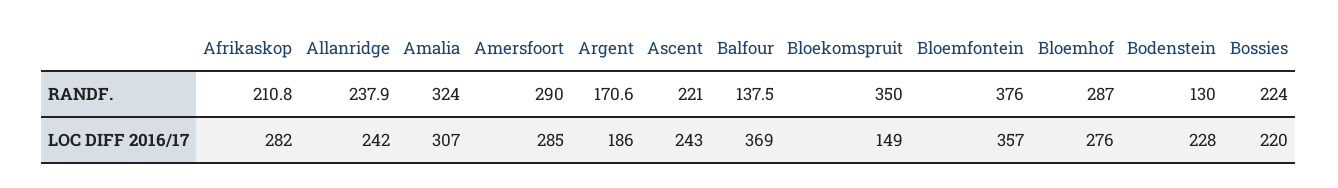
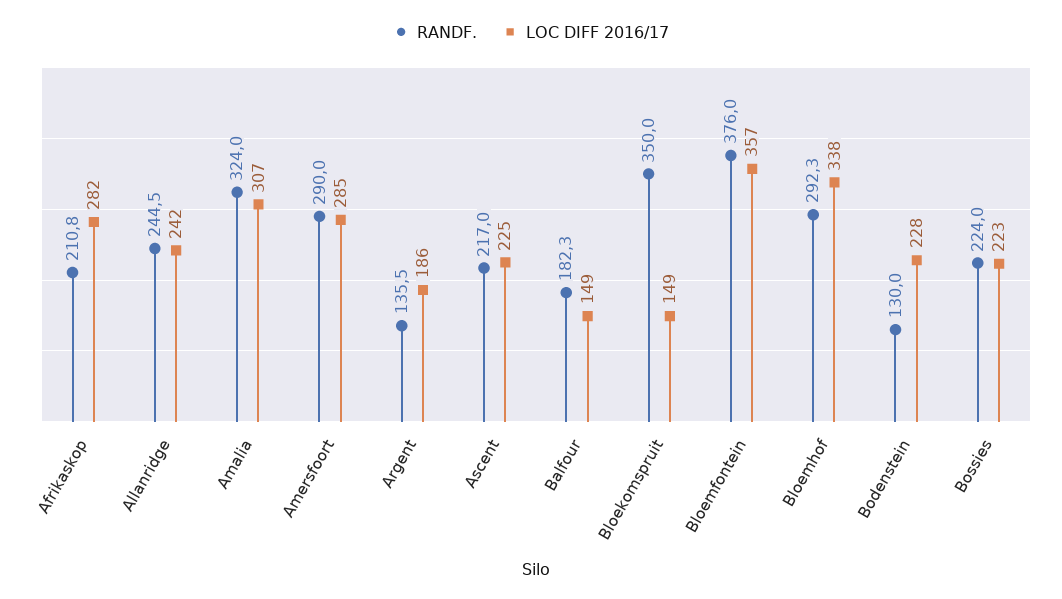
  {
    "RANDF.": {
      "Afrikaskop": 210.8,
-     "Allanridge": 237.9,
+     "Allanridge": 244.5,
      "Amalia": 324,
      "Amersfoort": 290,
-     "Argent": 170.6,
+     "Argent": 135.5,
-     "Ascent": 221,
+     "Ascent": 217,
-     "Balfour": 137.5,
+     "Balfour": 182.3,
      "Bloekomspruit": 350,
      "Bloemfontein": 376,
-     "Bloemhof": 287,
+     "Bloemhof": 292.3,
      "Bodenstein": 130,
      "Bossies": 224
    },
    "LOC DIFF 2016/17": {
      "Afrikaskop": 282,
      "Allanridge": 242,
      "Amalia": 307,
      "Amersfoort": 285,
      "Argent": 186,
-     "Ascent": 243,
+     "Ascent": 225,
-     "Balfour": 369,
+     "Balfour": 149,
      "Bloekomspruit": 149,
      "Bloemfontein": 357,
-     "Bloemhof": 276,
+     "Bloemhof": 338,
      "Bodenstein": 228,
-     "Bossies": 220
+     "Bossies": 223
    }
  }

